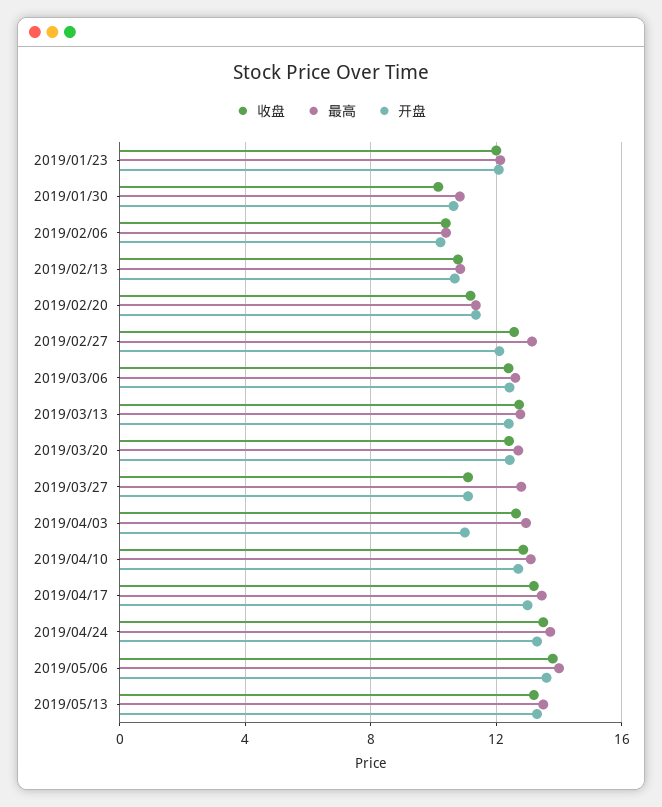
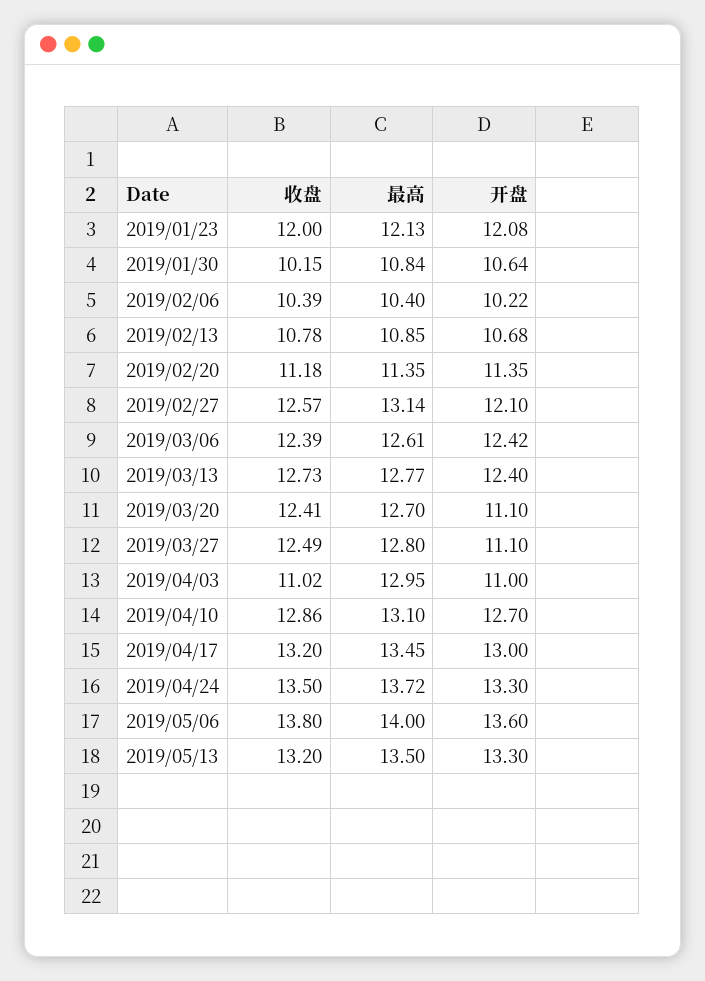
  {
    "收盘": {
      "2019/01/23": 12,
      "2019/01/30": 10.15,
      "2019/02/06": 10.39,
      "2019/02/13": 10.78,
      "2019/02/20": 11.18,
      "2019/02/27": 12.57,
      "2019/03/06": 12.39,
      "2019/03/13": 12.73,
      "2019/03/20": 12.41,
-     "2019/03/27": 11,
+     "2019/03/27": 12.49,
-     "2019/04/03": 12.5,
+     "2019/04/03": 11.02,
      "2019/04/10": 12.86,
      "2019/04/17": 13.2,
      "2019/04/24": 13.5,
      "2019/05/06": 13.8,
      "2019/05/13": 13.2
    },
    "最高": {
      "2019/01/23": 12.13,
      "2019/01/30": 10.84,
      "2019/02/06": 10.4,
      "2019/02/13": 10.85,
      "2019/02/20": 11.35,
      "2019/02/27": 13.14,
      "2019/03/06": 12.61,
      "2019/03/13": 12.77,
      "2019/03/20": 12.7,
      "2019/03/27": 12.8,
      "2019/04/03": 12.95,
      "2019/04/10": 13.1,
      "2019/04/17": 13.45,
      "2019/04/24": 13.72,
      "2019/05/06": 14,
      "2019/05/13": 13.5
    },
    "开盘": {
      "2019/01/23": 12.08,
      "2019/01/30": 10.64,
      "2019/02/06": 10.22,
      "2019/02/13": 10.68,
      "2019/02/20": 11.35,
      "2019/02/27": 12.1,
      "2019/03/06": 12.42,
      "2019/03/13": 12.4,
-     "2019/03/20": 12.5,
+     "2019/03/20": 11.1,
      "2019/03/27": 11.1,
      "2019/04/03": 11,
      "2019/04/10": 12.7,
      "2019/04/17": 13,
      "2019/04/24": 13.3,
      "2019/05/06": 13.6,
      "2019/05/13": 13.3
    }
  }

